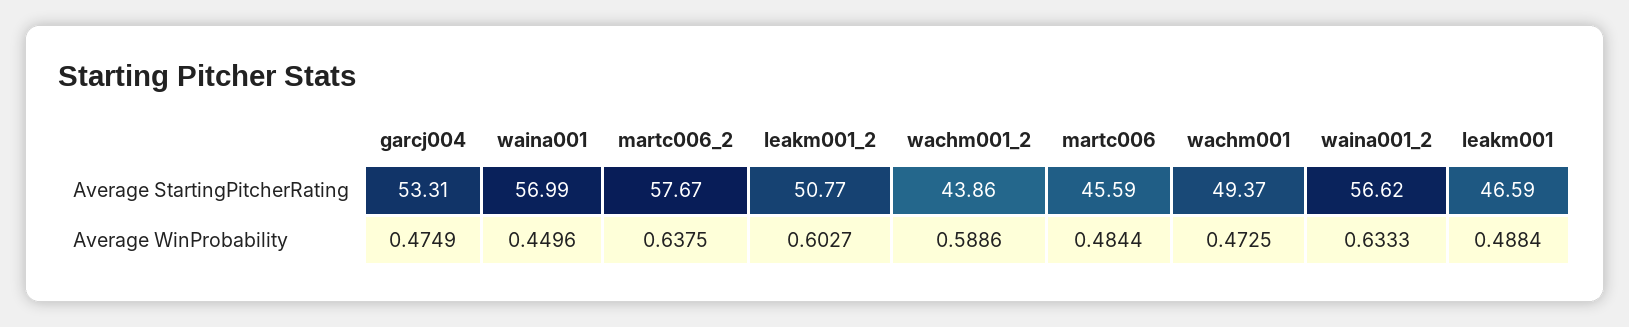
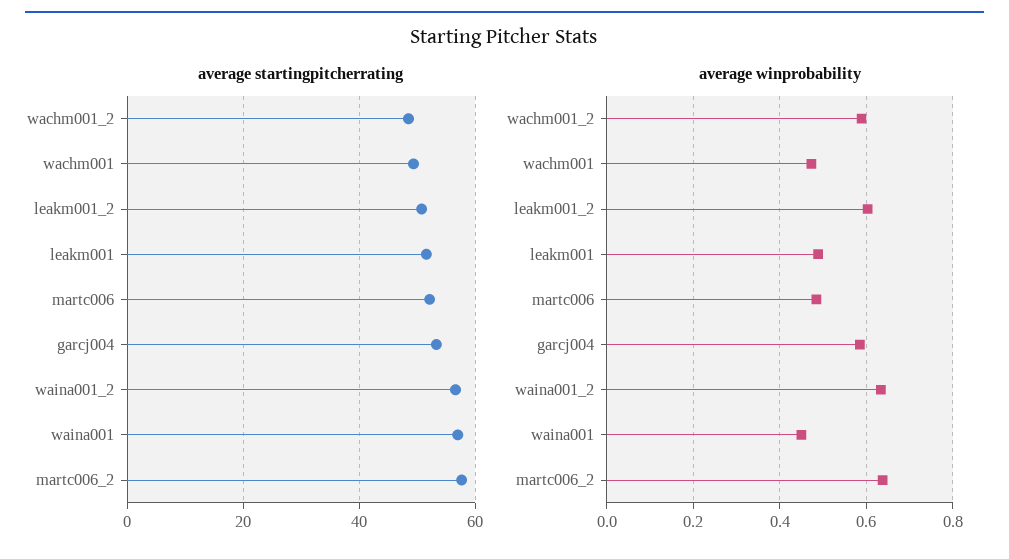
  {
    "Average StartingPitcherRating": {
      "garcj004": 53.31,
      "waina001": 56.99,
      "martc006_2": 57.67,
      "leakm001_2": 50.77,
-     "wachm001_2": 43.86,
+     "wachm001_2": 48,
-     "martc006": 45.59,
+     "martc006": 52,
      "wachm001": 49.37,
      "waina001_2": 56.62,
-     "leakm001": 46.59
+     "leakm001": 52
    },
    "Average WinProbability": {
-     "garcj004": 0.4749,
+     "garcj004": 0.58,
      "waina001": 0.4496,
      "martc006_2": 0.6375,
      "leakm001_2": 0.6027,
      "wachm001_2": 0.5886,
      "martc006": 0.4844,
      "wachm001": 0.4725,
      "waina001_2": 0.6333,
      "leakm001": 0.4884
    }
  }

